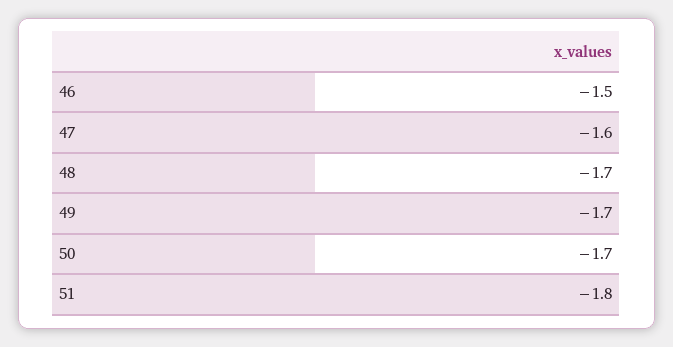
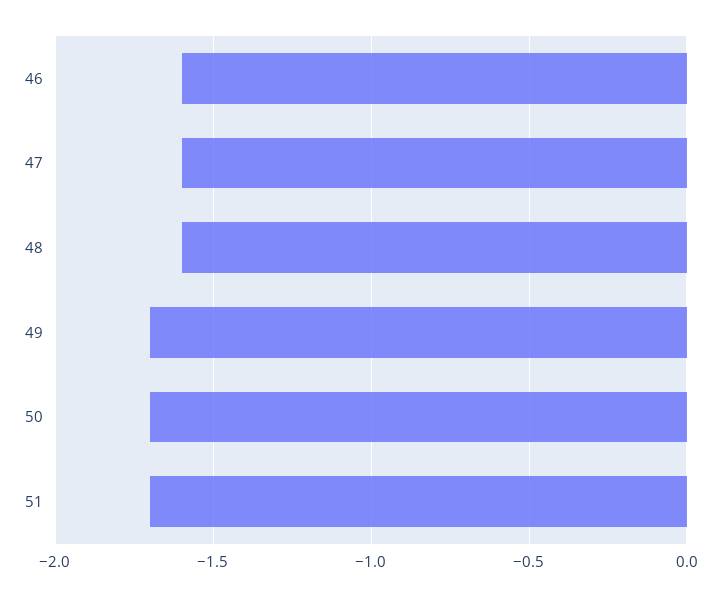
  {
-   "46": -1.5,
+   "46": -1.6,
    "47": -1.6,
-   "48": -1.7,
+   "48": -1.6,
    "49": -1.7,
    "50": -1.7,
-   "51": -1.8
+   "51": -1.7
  }

